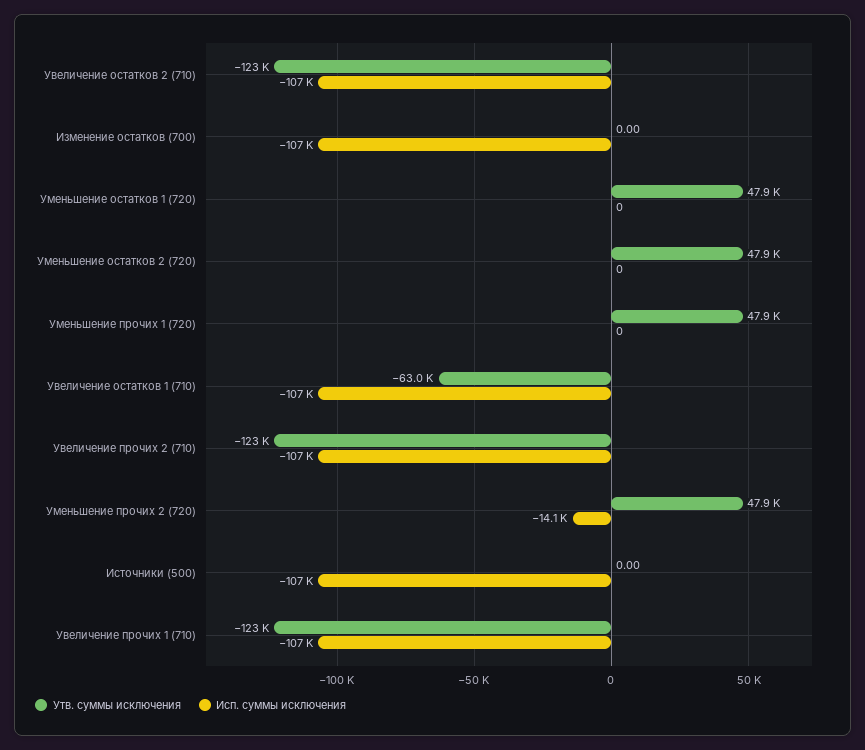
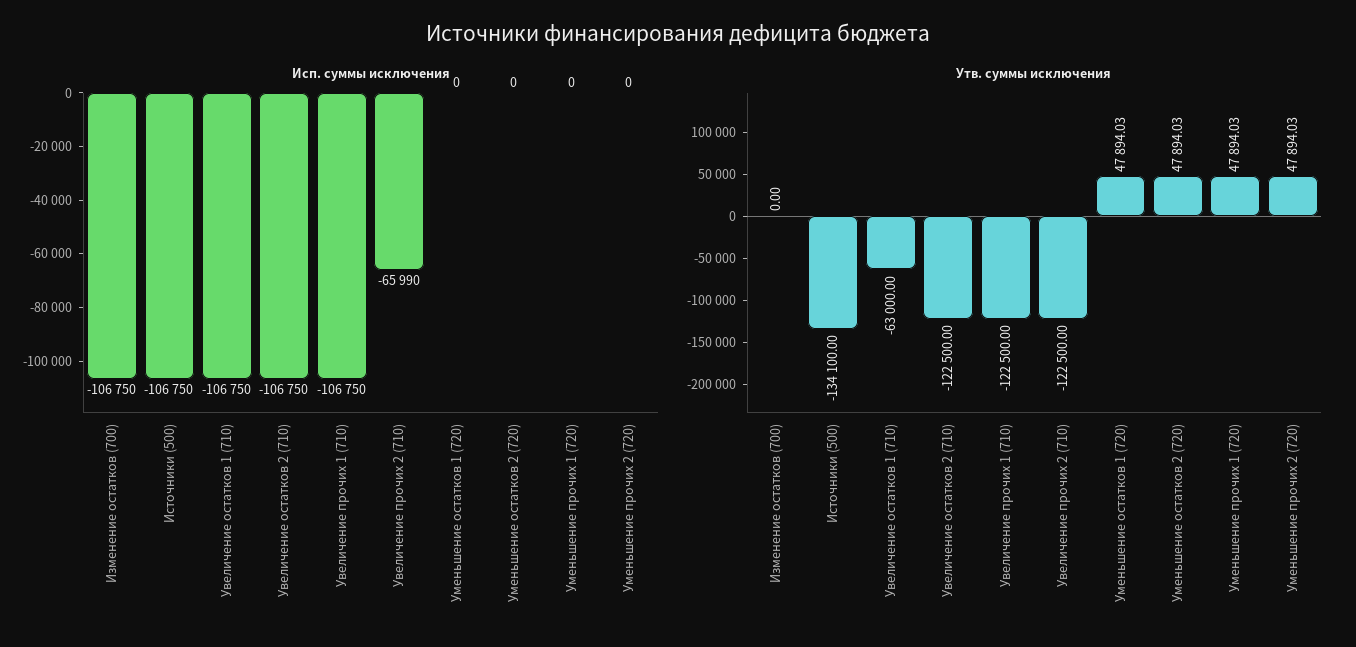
  {
    "Утв. суммы исключения": {
      "Увеличение остатков 2 (710)": -122500,
      "Изменение остатков (700)": 0,
      "Уменьшение остатков 1 (720)": 47894.03,
      "Уменьшение остатков 2 (720)": 47894.03,
      "Уменьшение прочих 1 (720)": 47894.03,
      "Увеличение остатков 1 (710)": -63000,
      "Увеличение прочих 2 (710)": -122500,
      "Уменьшение прочих 2 (720)": 47894.03,
-     "Источники (500)": 0,
+     "Источники (500)": -134100,
      "Увеличение прочих 1 (710)": -122500
    },
    "Исп. суммы исключения": {
      "Увеличение остатков 2 (710)": -106750,
      "Изменение остатков (700)": -106750,
      "Уменьшение остатков 1 (720)": 0,
      "Уменьшение остатков 2 (720)": 0,
      "Уменьшение прочих 1 (720)": 0,
      "Увеличение остатков 1 (710)": -106750,
-     "Увеличение прочих 2 (710)": -107000,
+     "Увеличение прочих 2 (710)": -65990,
-     "Уменьшение прочих 2 (720)": -14100,
+     "Уменьшение прочих 2 (720)": 0,
      "Источники (500)": -106750,
      "Увеличение прочих 1 (710)": -106750
    }
  }

